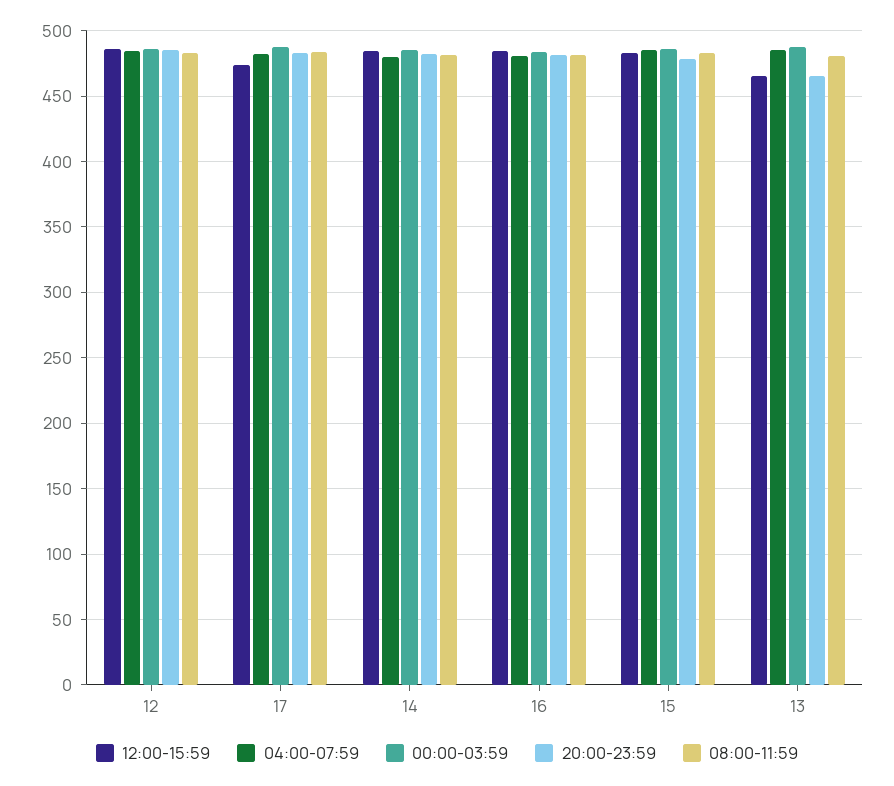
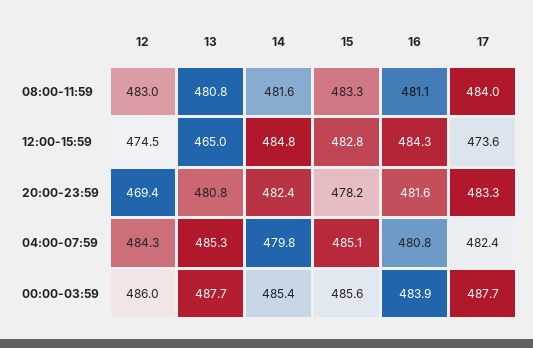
  {
    "12:00-15:59": {
-     "12": 485,
+     "12": 474.5,
      "17": 473.6,
      "14": 484.8,
      "16": 484.3,
      "15": 482.8,
      "13": 465
    },
    "04:00-07:59": {
      "12": 484.3,
      "17": 482.4,
      "14": 479.8,
      "16": 480.8,
      "15": 485.1,
      "13": 485.3
    },
    "00:00-03:59": {
      "12": 486,
      "17": 487.7,
      "14": 485.4,
      "16": 483.9,
      "15": 485.6,
      "13": 487.7
    },
    "20:00-23:59": {
-     "12": 485,
+     "12": 469.4,
      "17": 483.3,
      "14": 482.4,
      "16": 481.6,
      "15": 478.2,
-     "13": 465
+     "13": 480.8
    },
    "08:00-11:59": {
      "12": 483,
      "17": 484,
      "14": 481.6,
      "16": 481.1,
      "15": 483.3,
      "13": 480.8
    }
  }

